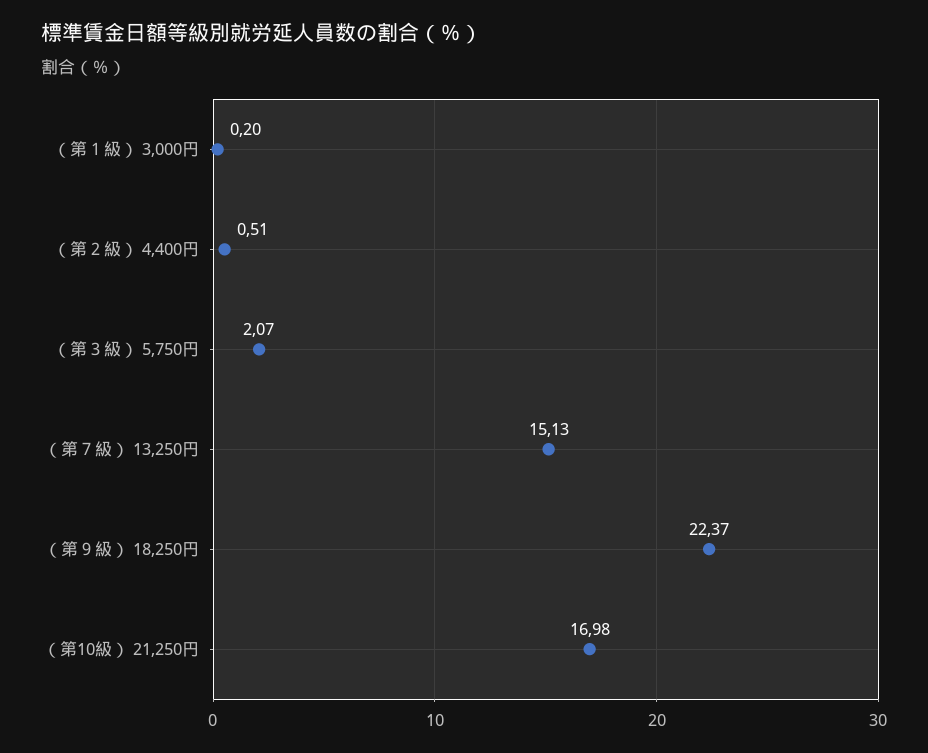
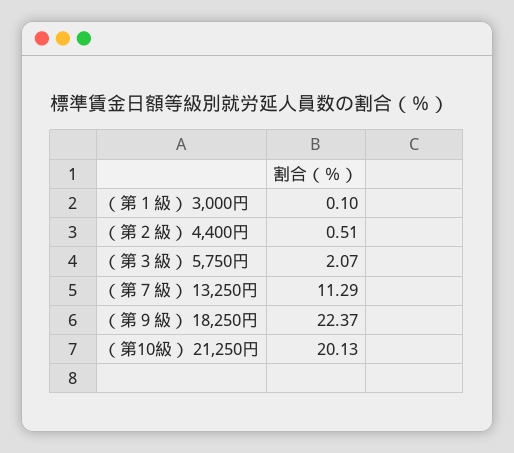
  {
-   "（第１級） 3,000円": 0.2,
+   "（第１級） 3,000円": 0.1,
    "（第２級） 4,400円": 0.51,
    "（第３級） 5,750円": 2.07,
-   "（第７級） 13,250円": 15.13,
+   "（第７級） 13,250円": 11.29,
    "（第９級） 18,250円": 22.37,
-   "（第10級） 21,250円": 16.98
+   "（第10級） 21,250円": 20.13
  }

